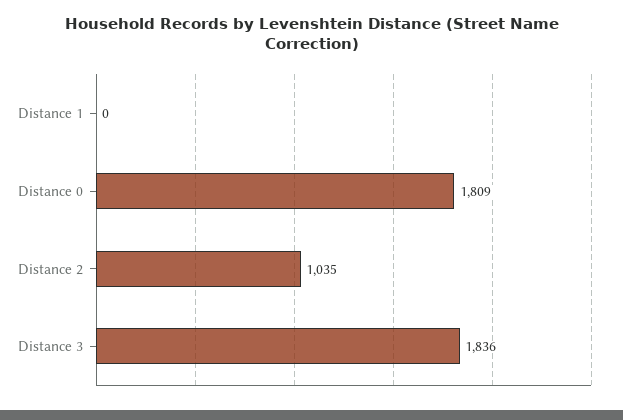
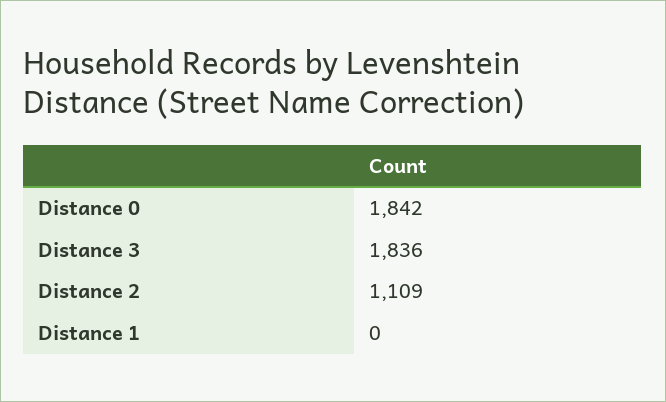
  {
    "Distance 1": 0,
-   "Distance 0": 1809,
+   "Distance 0": 1842,
-   "Distance 2": 1035,
+   "Distance 2": 1109,
    "Distance 3": 1836
  }

